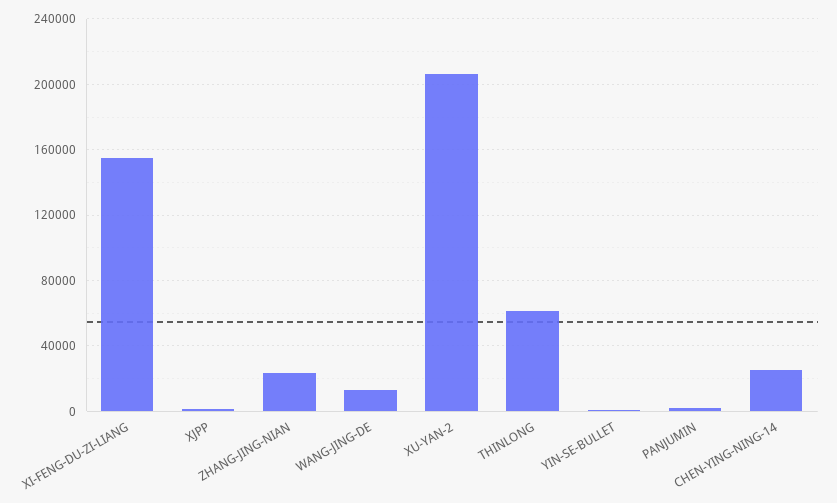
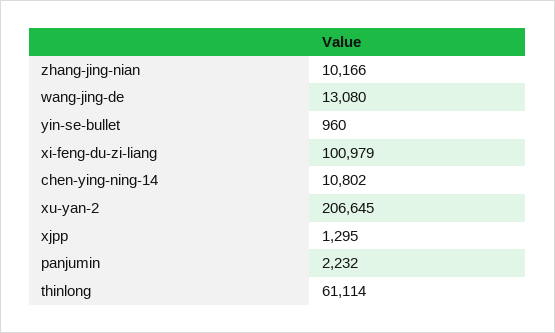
  {
-   "XI-FENG-DU-ZI-LIANG": 155000,
+   "XI-FENG-DU-ZI-LIANG": 100979,
    "XJPP": 1295,
-   "ZHANG-JING-NIAN": 25000,
+   "ZHANG-JING-NIAN": 10166,
    "WANG-JING-DE": 13080,
    "XU-YAN-2": 206645,
    "THINLONG": 61114,
    "YIN-SE-BULLET": 960,
    "PANJUMIN": 2232,
-   "CHEN-YING-NING-14": 25000
+   "CHEN-YING-NING-14": 10802
  }

